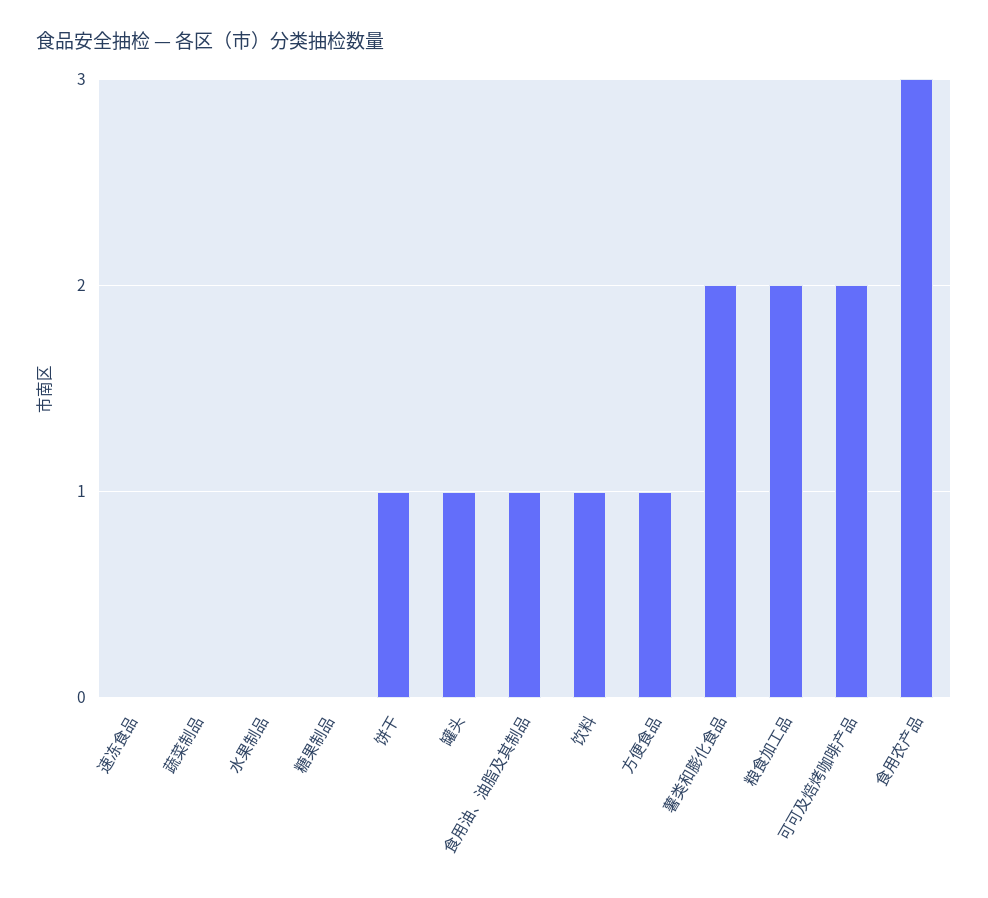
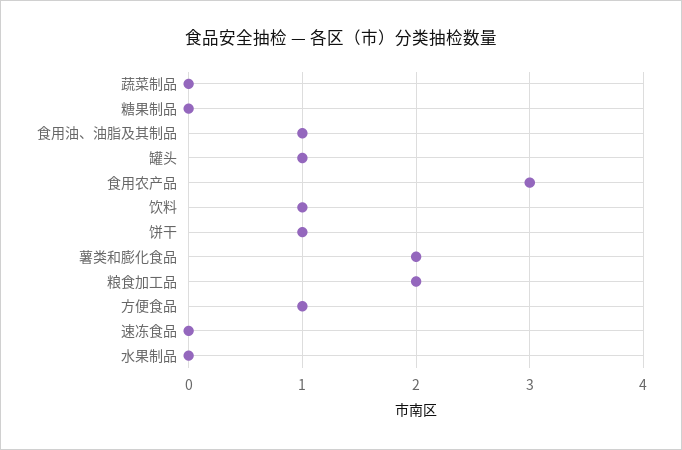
  {
    "速冻食品": 0,
    "蔬菜制品": 0,
    "水果制品": 0,
    "糖果制品": 0,
    "饼干": 1,
    "罐头": 1,
    "食用油、油脂及其制品": 1,
    "饮料": 1,
    "方便食品": 1,
    "薯类和膨化食品": 2,
    "粮食加工品": 2,
-   "可可及焙烤咖啡产品": 2,
    "食用农产品": 3
  }

